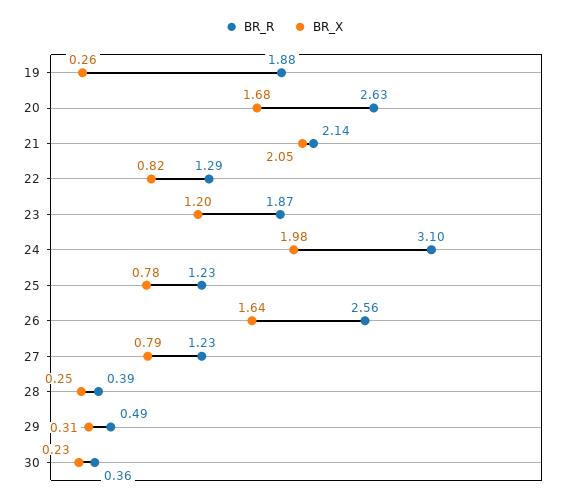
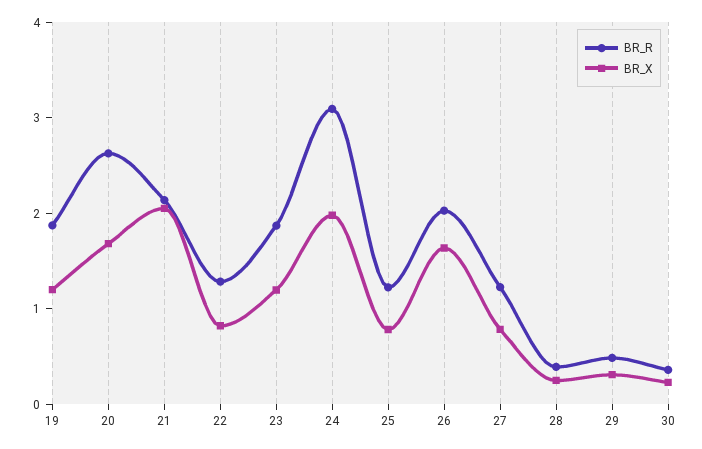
  {
    "BR_R": {
      "19": 1.88,
      "20": 2.63,
      "21": 2.14,
      "22": 1.29,
      "23": 1.87,
      "24": 3.1,
      "25": 1.23,
-     "26": 2.56,
+     "26": 2,
      "27": 1.23,
      "28": 0.39,
      "29": 0.49,
      "30": 0.36
    },
    "BR_X": {
-     "19": 0.26,
+     "19": 1.2,
      "20": 1.68,
      "21": 2.05,
      "22": 0.82,
      "23": 1.2,
      "24": 1.98,
      "25": 0.78,
      "26": 1.64,
      "27": 0.79,
      "28": 0.25,
      "29": 0.31,
      "30": 0.23
    }
  }

